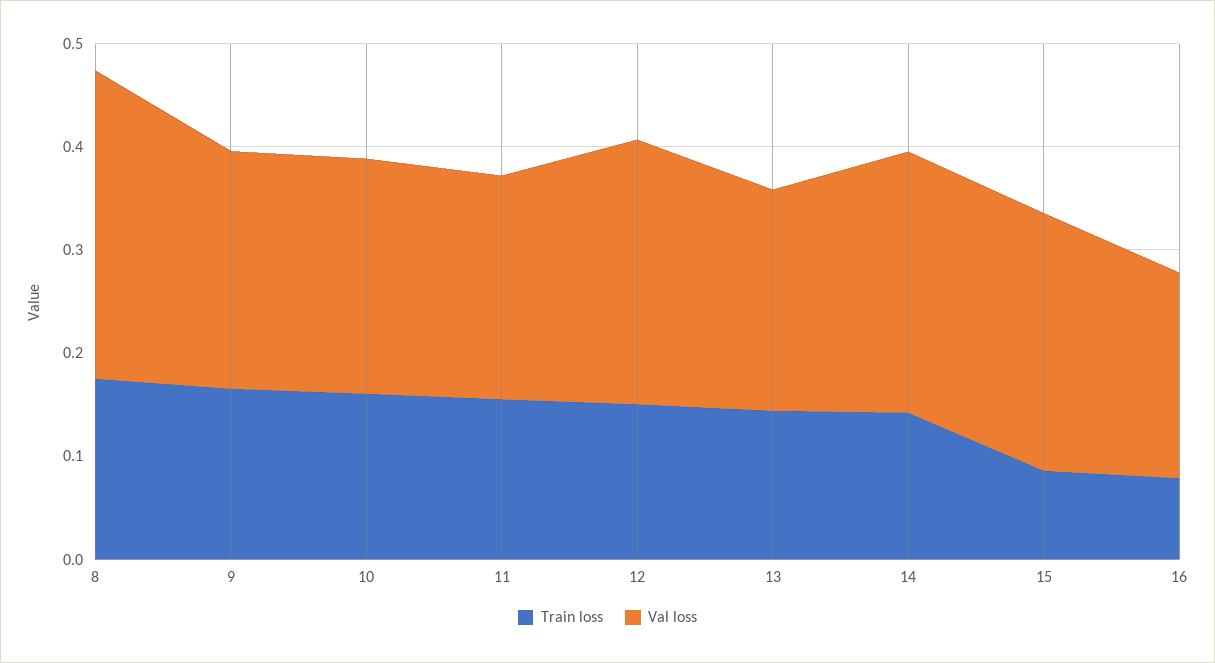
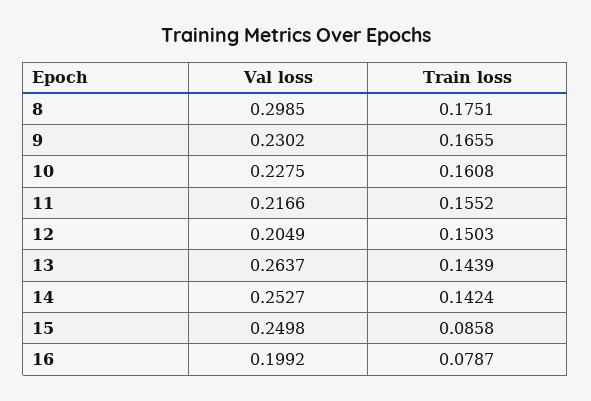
  {
    "Train loss": {
      "8": 0.1751,
      "9": 0.1655,
      "10": 0.1608,
      "11": 0.1552,
      "12": 0.1503,
      "13": 0.1439,
      "14": 0.1424,
      "15": 0.0858,
      "16": 0.0787
    },
    "Val loss": {
      "8": 0.2985,
      "9": 0.2302,
      "10": 0.2275,
      "11": 0.2166,
-     "12": 0.26,
+     "12": 0.2049,
-     "13": 0.22,
+     "13": 0.2637,
      "14": 0.2527,
      "15": 0.2498,
      "16": 0.1992
    }
  }

